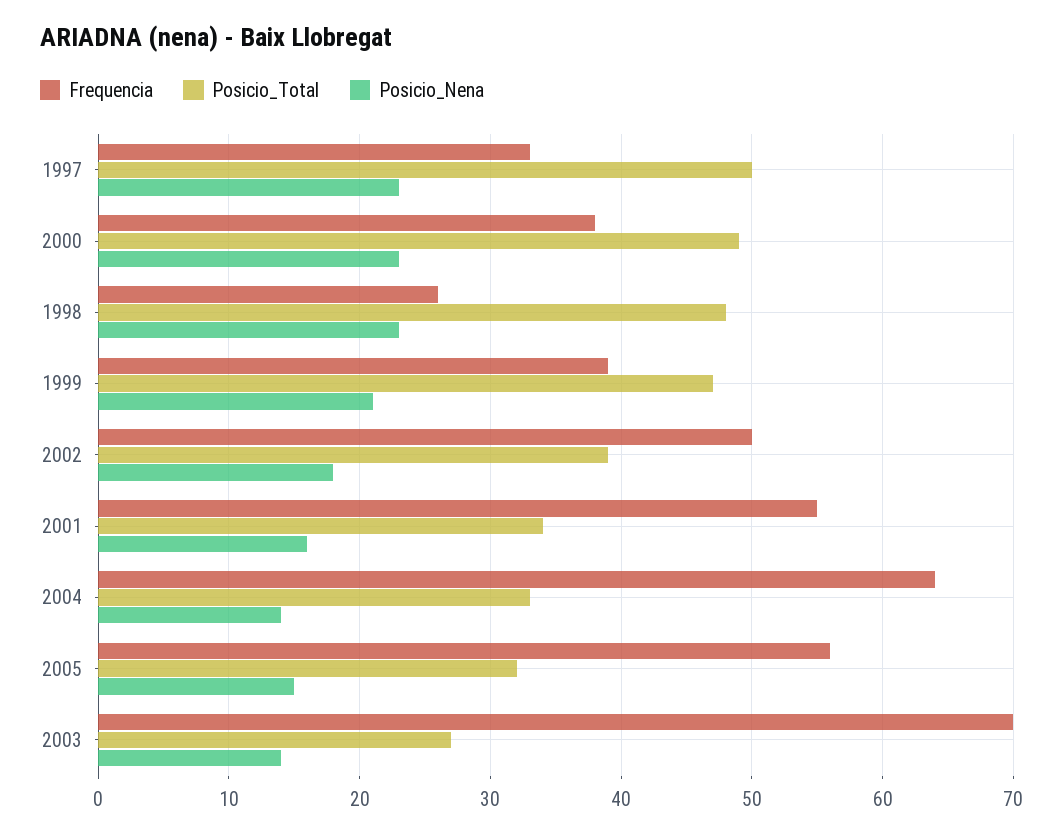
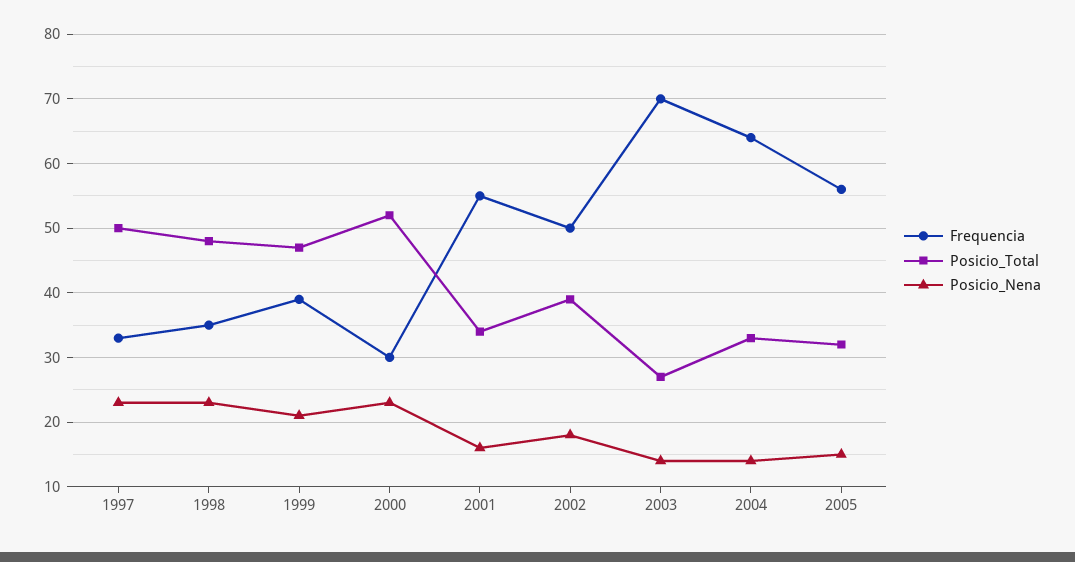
  {
    "Frequencia": {
      "1997": 33,
-     "2000": 38,
+     "2000": 30,
-     "1998": 26,
+     "1998": 35,
      "1999": 39,
      "2002": 50,
      "2001": 55,
      "2004": 64,
      "2005": 56,
      "2003": 70
    },
    "Posicio_Total": {
      "1997": 50,
-     "2000": 49,
+     "2000": 52,
      "1998": 48,
      "1999": 47,
      "2002": 39,
      "2001": 34,
      "2004": 33,
      "2005": 32,
      "2003": 27
    },
    "Posicio_Nena": {
      "1997": 23,
      "2000": 23,
      "1998": 23,
      "1999": 21,
      "2002": 18,
      "2001": 16,
      "2004": 14,
      "2005": 15,
      "2003": 14
    }
  }

